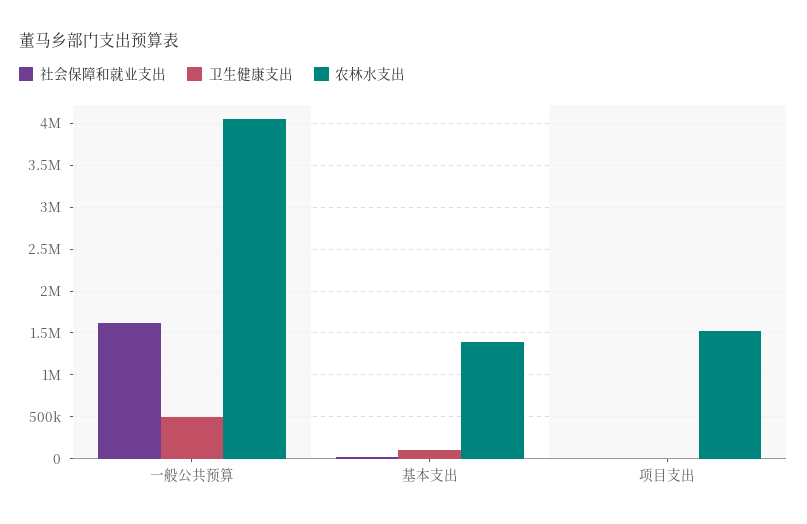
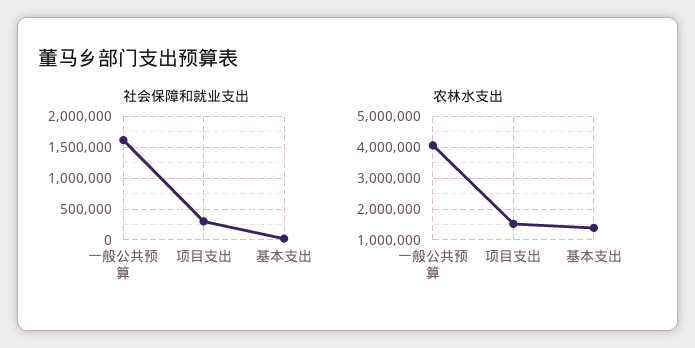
  {
    "社会保障和就业支出": {
      "一般公共预算": 1600000,
      "基本支出": 0,
-     "项目支出": 0
+     "项目支出": 300000
    },
-   "卫生健康支出": {
-     "一般公共预算": 500000,
-     "基本支出": 100000,
-     "项目支出": 0
-   },
    "农林水支出": {
      "一般公共预算": 4100000,
      "基本支出": 1400000,
      "项目支出": 1500000
    }
  }

